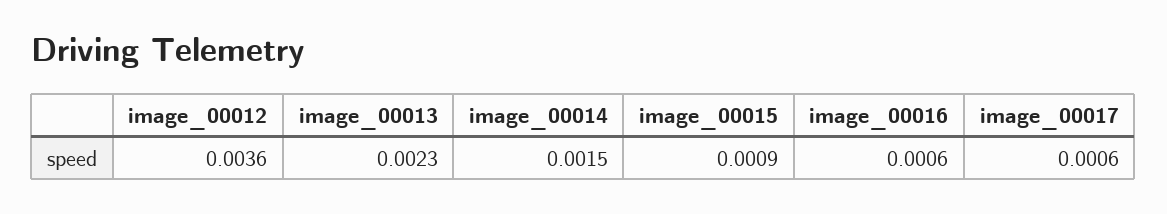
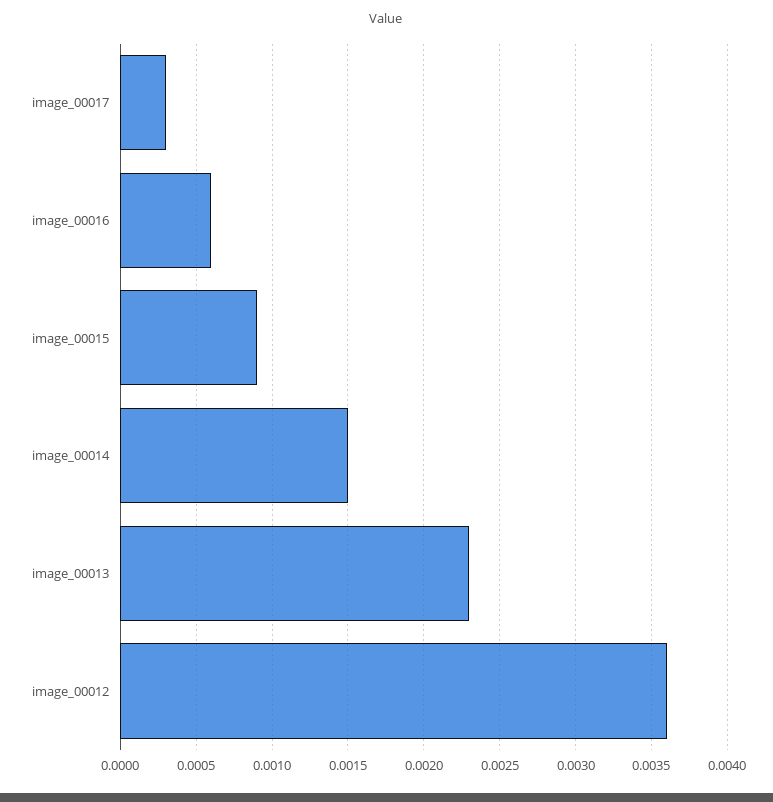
  {
    "image_00012": 0.0036,
    "image_00013": 0.0023,
    "image_00014": 0.0015,
    "image_00015": 0.0009,
    "image_00016": 0.0006,
-   "image_00017": 0.0006
+   "image_00017": 0.0003
  }

